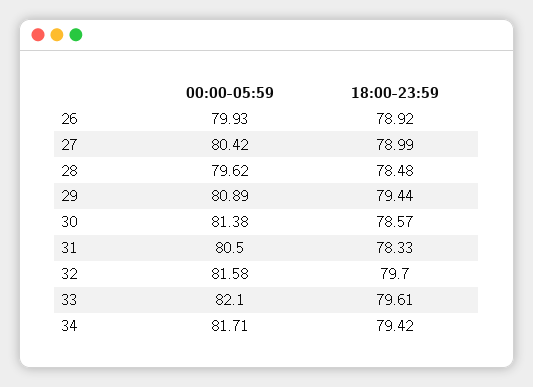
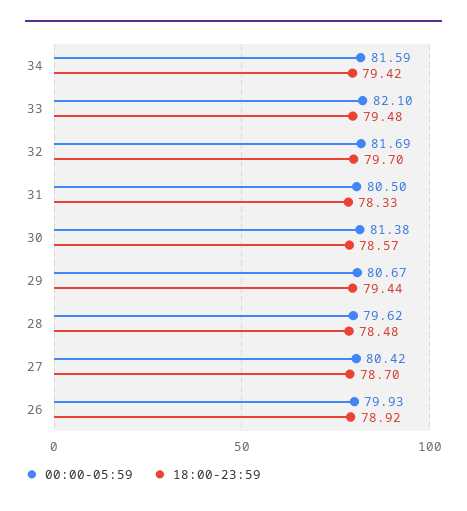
  {
    "00:00-05:59": {
      "26": 79.93,
      "27": 80.42,
      "28": 79.62,
-     "29": 80.89,
+     "29": 80.67,
      "30": 81.38,
      "31": 80.5,
-     "32": 81.58,
+     "32": 81.69,
      "33": 82.1,
-     "34": 81.71
+     "34": 81.59
    },
    "18:00-23:59": {
      "26": 78.92,
-     "27": 78.99,
+     "27": 78.7,
      "28": 78.48,
      "29": 79.44,
      "30": 78.57,
      "31": 78.33,
      "32": 79.7,
-     "33": 79.61,
+     "33": 79.48,
      "34": 79.42
    }
  }

